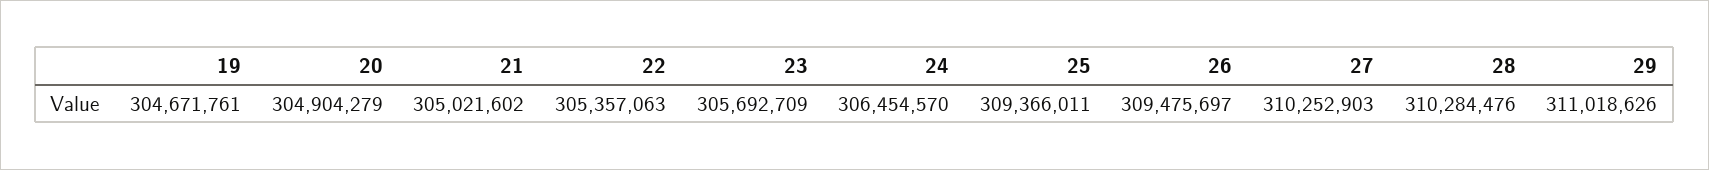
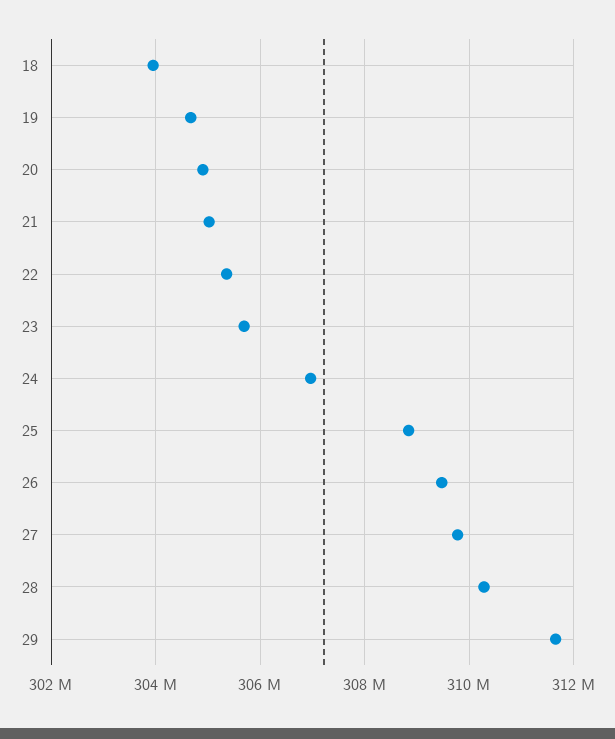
  {
    "19": 304671761,
    "20": 304904279,
    "21": 305021602,
    "22": 305357063,
    "23": 305692709,
-   "24": 306454570,
+   "24": 307000000,
-   "25": 309366011,
+   "25": 308800000,
    "26": 309475697,
-   "27": 310252903,
+   "27": 309800000,
    "28": 310284476,
-   "29": 311018626
+   "29": 311600000,
+   "18": 304000000
  }

